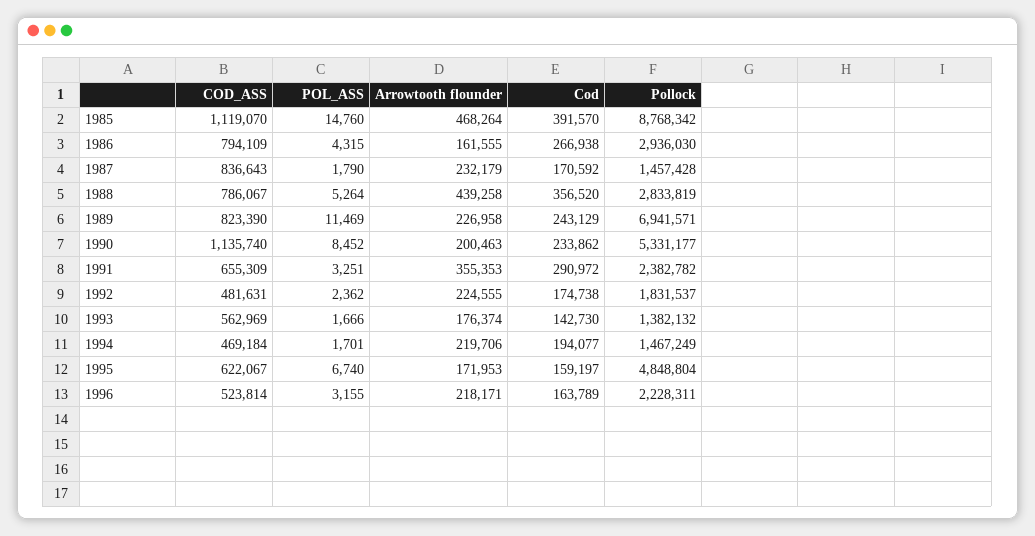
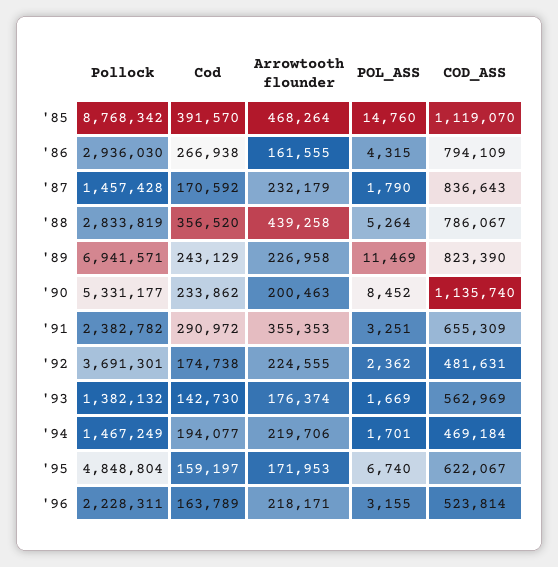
  {
    "COD_ASS": {
      "1985": 1119070,
      "1986": 794109,
      "1987": 836643,
      "1988": 786067,
      "1989": 823390,
      "1990": 1135740,
      "1991": 655309,
      "1992": 481631,
      "1993": 562969,
      "1994": 469184,
      "1995": 622067,
      "1996": 523814
    },
    "POL_ASS": {
      "1985": 14760,
      "1986": 4315,
      "1987": 1790,
      "1988": 5264,
      "1989": 11469,
      "1990": 8452,
      "1991": 3251,
      "1992": 2362,
-     "1993": 1666,
+     "1993": 1669,
      "1994": 1701,
      "1995": 6740,
      "1996": 3155
    },
    "Arrowtooth flounder": {
      "1985": 468264,
      "1986": 161555,
      "1987": 232179,
      "1988": 439258,
      "1989": 226958,
      "1990": 200463,
      "1991": 355353,
      "1992": 224555,
      "1993": 176374,
      "1994": 219706,
      "1995": 171953,
      "1996": 218171
    },
    "Cod": {
      "1985": 391570,
      "1986": 266938,
      "1987": 170592,
      "1988": 356520,
      "1989": 243129,
      "1990": 233862,
      "1991": 290972,
      "1992": 174738,
      "1993": 142730,
      "1994": 194077,
      "1995": 159197,
      "1996": 163789
    },
    "Pollock": {
      "1985": 8768342,
      "1986": 2936030,
      "1987": 1457428,
      "1988": 2833819,
      "1989": 6941571,
      "1990": 5331177,
      "1991": 2382782,
-     "1992": 1831537,
+     "1992": 3691301,
      "1993": 1382132,
      "1994": 1467249,
      "1995": 4848804,
      "1996": 2228311
    }
  }

